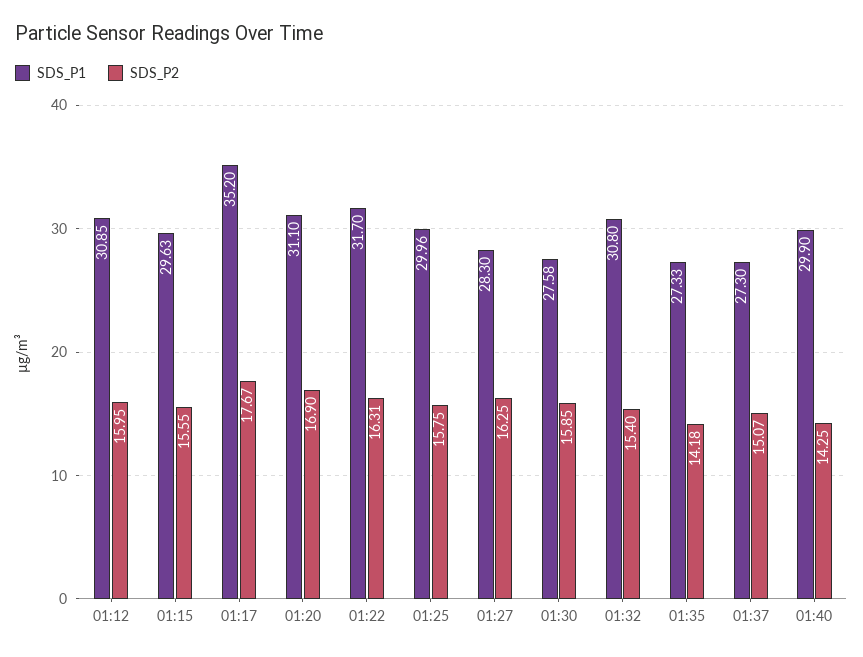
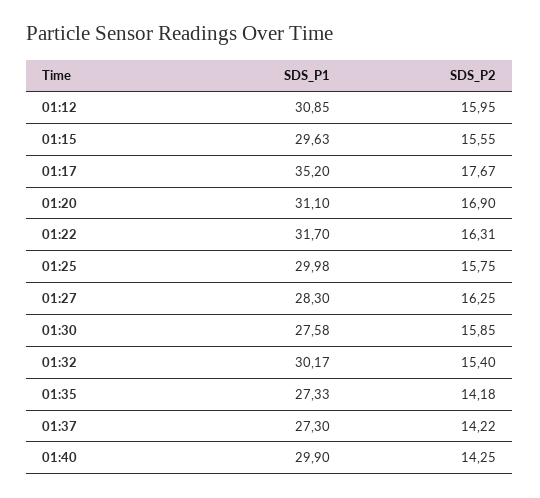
  {
    "SDS_P1": {
      "01:12": 30.85,
      "01:15": 29.63,
      "01:17": 35.2,
      "01:20": 31.1,
      "01:22": 31.7,
-     "01:25": 29.96,
+     "01:25": 29.98,
      "01:27": 28.3,
      "01:30": 27.58,
-     "01:32": 30.8,
+     "01:32": 30.17,
      "01:35": 27.33,
      "01:37": 27.3,
      "01:40": 29.9
    },
    "SDS_P2": {
      "01:12": 15.95,
      "01:15": 15.55,
      "01:17": 17.67,
      "01:20": 16.9,
      "01:22": 16.31,
      "01:25": 15.75,
      "01:27": 16.25,
      "01:30": 15.85,
      "01:32": 15.4,
      "01:35": 14.18,
-     "01:37": 15.07,
+     "01:37": 14.22,
      "01:40": 14.25
    }
  }

